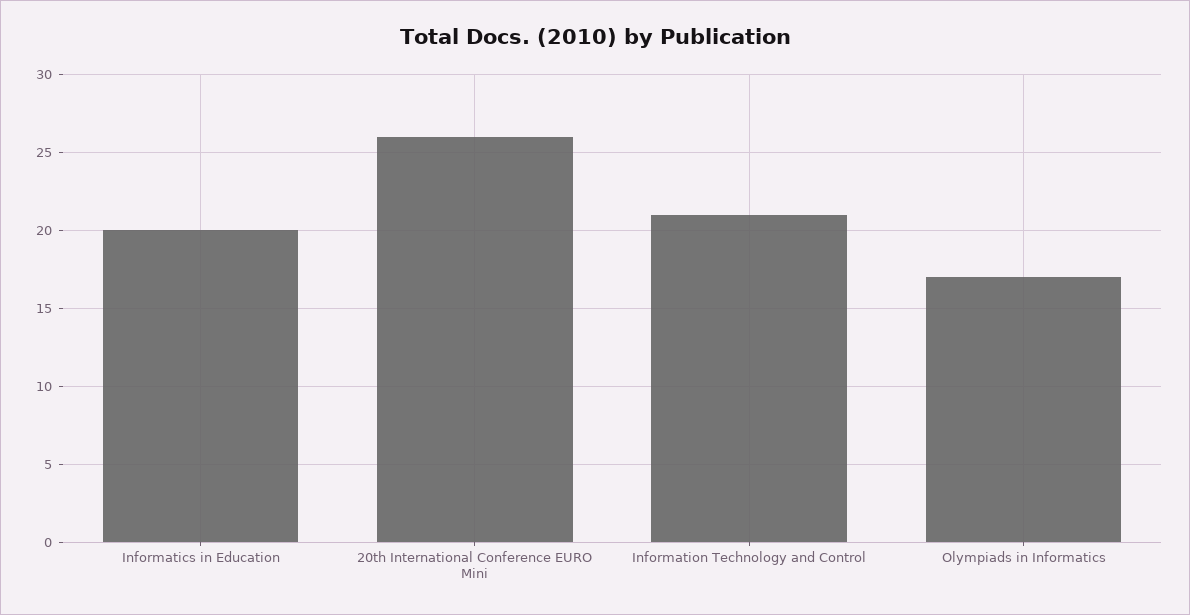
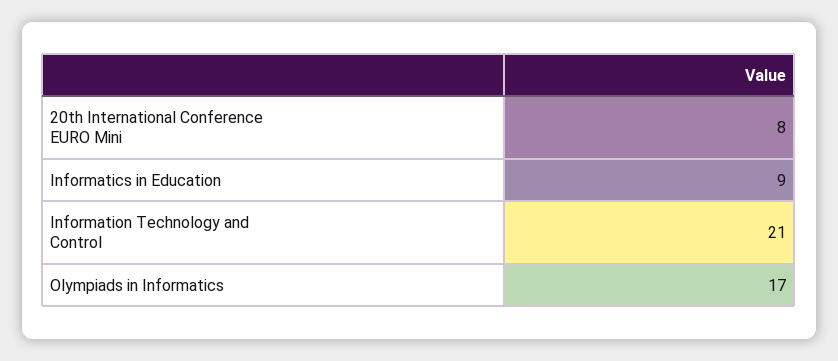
  {
-   "Informatics in Education": 20,
+   "Informatics in Education": 9,
-   "20th International Conference EURO Mini": 26,
+   "20th International Conference EURO Mini": 8,
    "Information Technology and Control": 21,
    "Olympiads in Informatics": 17
  }

